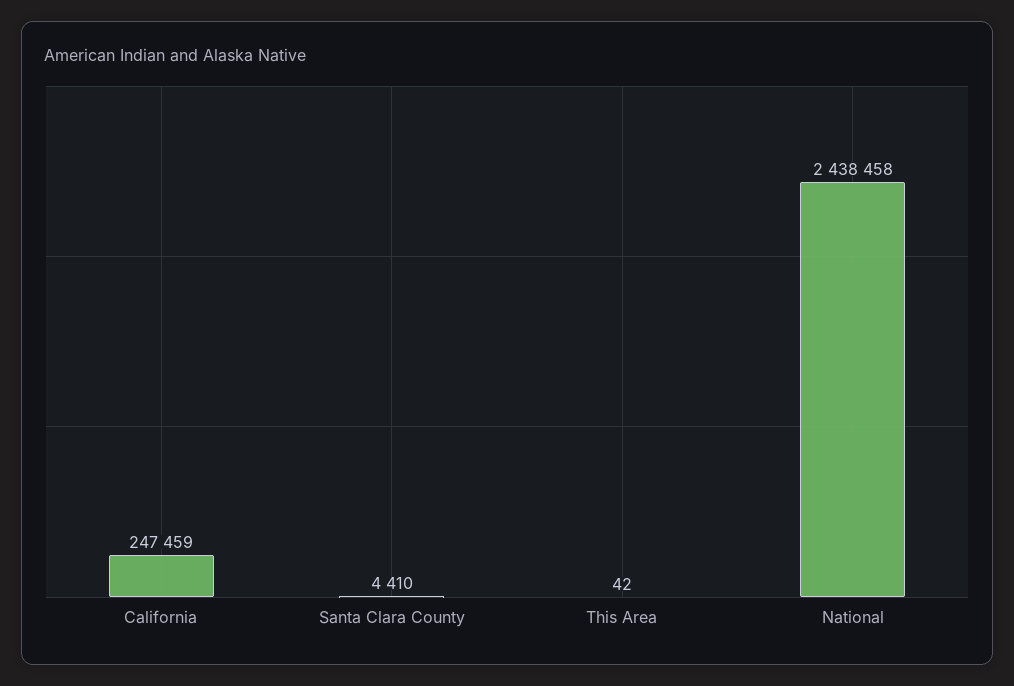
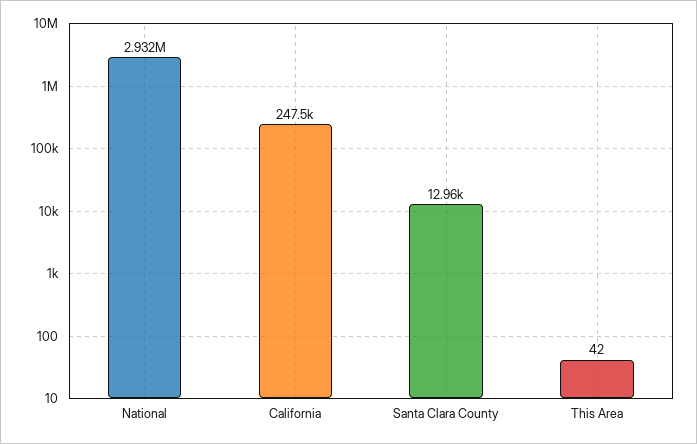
  {
    "California": 247459,
-   "Santa Clara County": 4410,
+   "Santa Clara County": 12960,
    "This Area": 42,
-   "National": 2438458
+   "National": 2932000
  }

